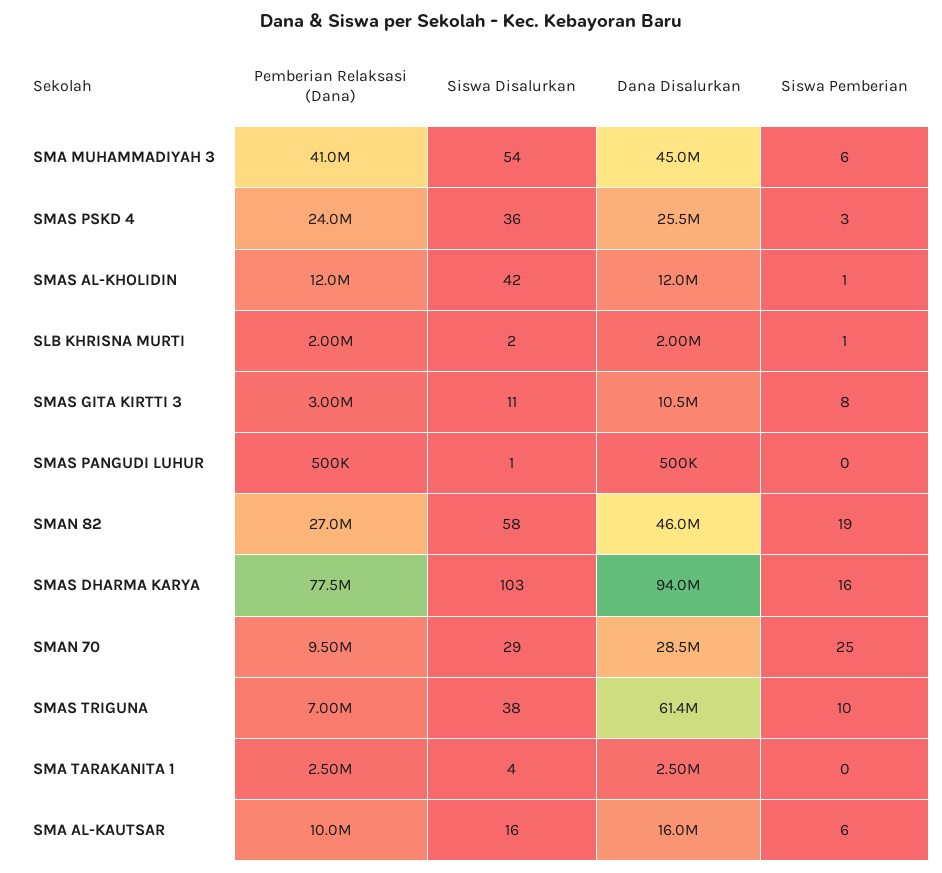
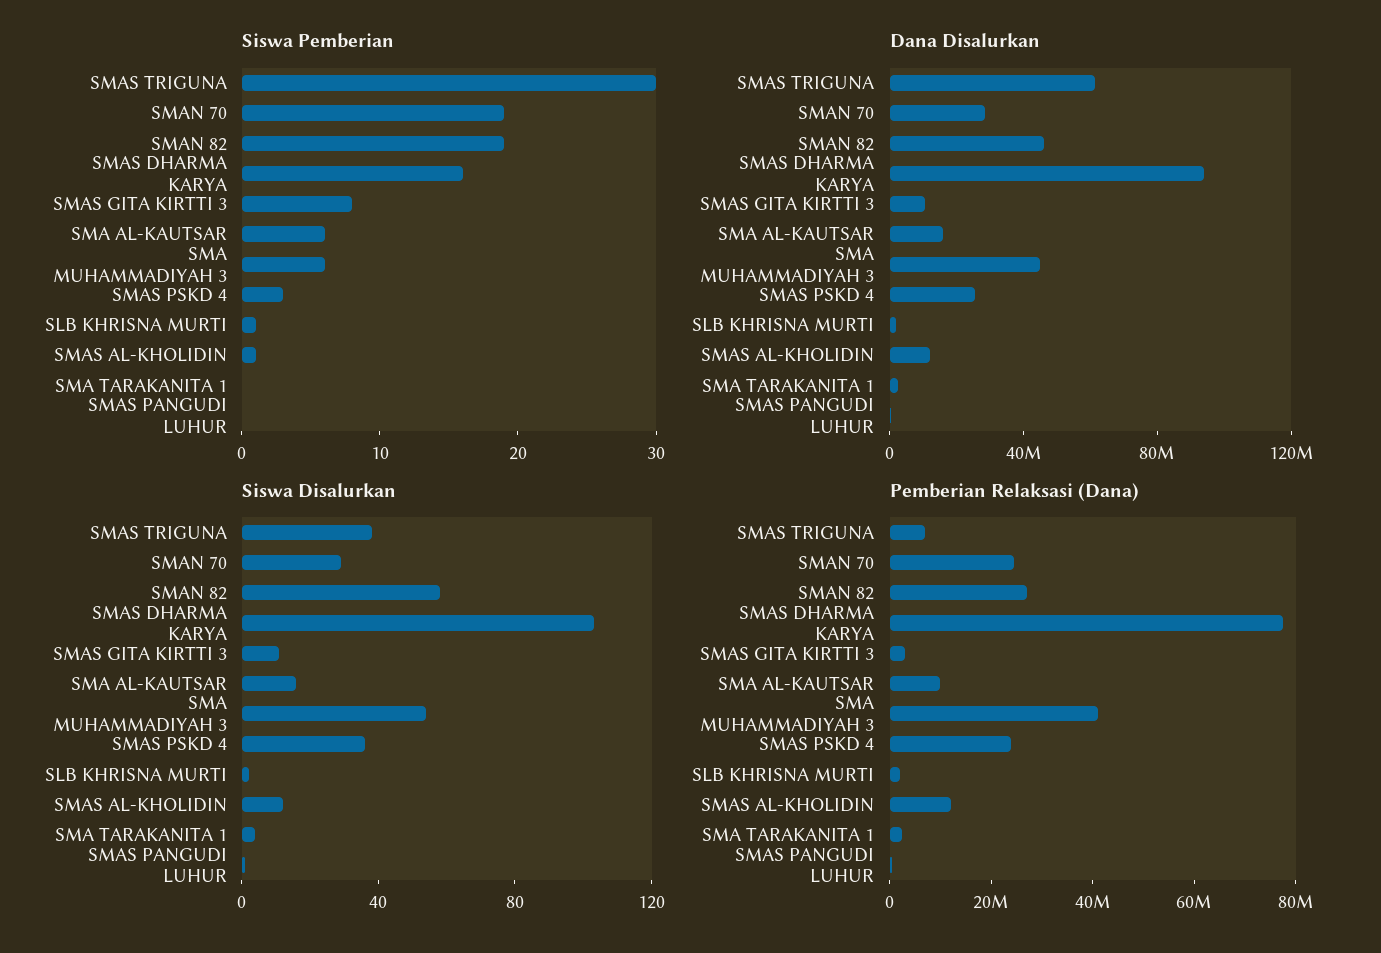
  {
    "Pemberian Relaksasi (Dana)": {
      "SMA MUHAMMADIYAH 3": 41000000,
      "SMAS PSKD 4": 24000000,
      "SMAS AL-KHOLIDIN": 12000000,
      "SLB KHRISNA MURTI": 2000000,
      "SMAS GITA KIRTTI 3": 3000000,
      "SMAS PANGUDI LUHUR": 500000,
      "SMAN 82": 27000000,
      "SMAS DHARMA KARYA": 77500000,
-     "SMAN 70": 9500000,
+     "SMAN 70": 25000000,
      "SMAS TRIGUNA": 7000000,
      "SMA TARAKANITA 1": 2500000,
      "SMA AL-KAUTSAR": 10000000
    },
    "Siswa Disalurkan": {
      "SMA MUHAMMADIYAH 3": 54,
      "SMAS PSKD 4": 36,
-     "SMAS AL-KHOLIDIN": 42,
+     "SMAS AL-KHOLIDIN": 10,
      "SLB KHRISNA MURTI": 2,
      "SMAS GITA KIRTTI 3": 11,
      "SMAS PANGUDI LUHUR": 1,
      "SMAN 82": 58,
      "SMAS DHARMA KARYA": 103,
      "SMAN 70": 29,
      "SMAS TRIGUNA": 38,
      "SMA TARAKANITA 1": 4,
      "SMA AL-KAUTSAR": 16
    },
    "Dana Disalurkan": {
      "SMA MUHAMMADIYAH 3": 45000000,
      "SMAS PSKD 4": 25500000,
      "SMAS AL-KHOLIDIN": 12000000,
      "SLB KHRISNA MURTI": 2000000,
      "SMAS GITA KIRTTI 3": 10500000,
      "SMAS PANGUDI LUHUR": 500000,
      "SMAN 82": 46000000,
      "SMAS DHARMA KARYA": 94000000,
      "SMAN 70": 28500000,
      "SMAS TRIGUNA": 61400000,
      "SMA TARAKANITA 1": 2500000,
      "SMA AL-KAUTSAR": 16000000
    },
    "Siswa Pemberian": {
      "SMA MUHAMMADIYAH 3": 6,
      "SMAS PSKD 4": 3,
      "SMAS AL-KHOLIDIN": 1,
      "SLB KHRISNA MURTI": 1,
      "SMAS GITA KIRTTI 3": 8,
      "SMAS PANGUDI LUHUR": 0,
      "SMAN 82": 19,
      "SMAS DHARMA KARYA": 16,
-     "SMAN 70": 25,
+     "SMAN 70": 19,
-     "SMAS TRIGUNA": 10,
+     "SMAS TRIGUNA": 30,
      "SMA TARAKANITA 1": 0,
      "SMA AL-KAUTSAR": 6
    }
  }

